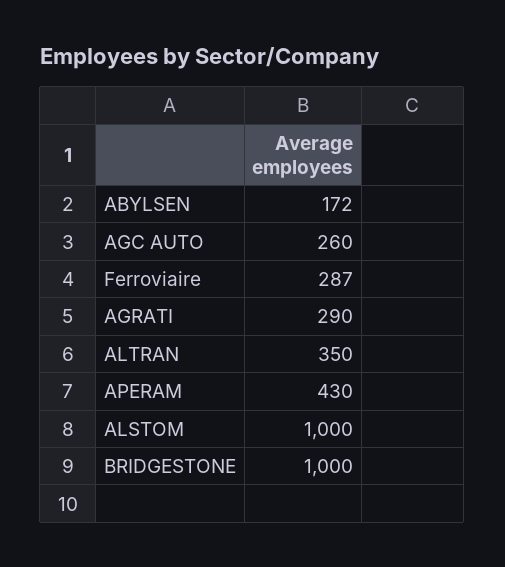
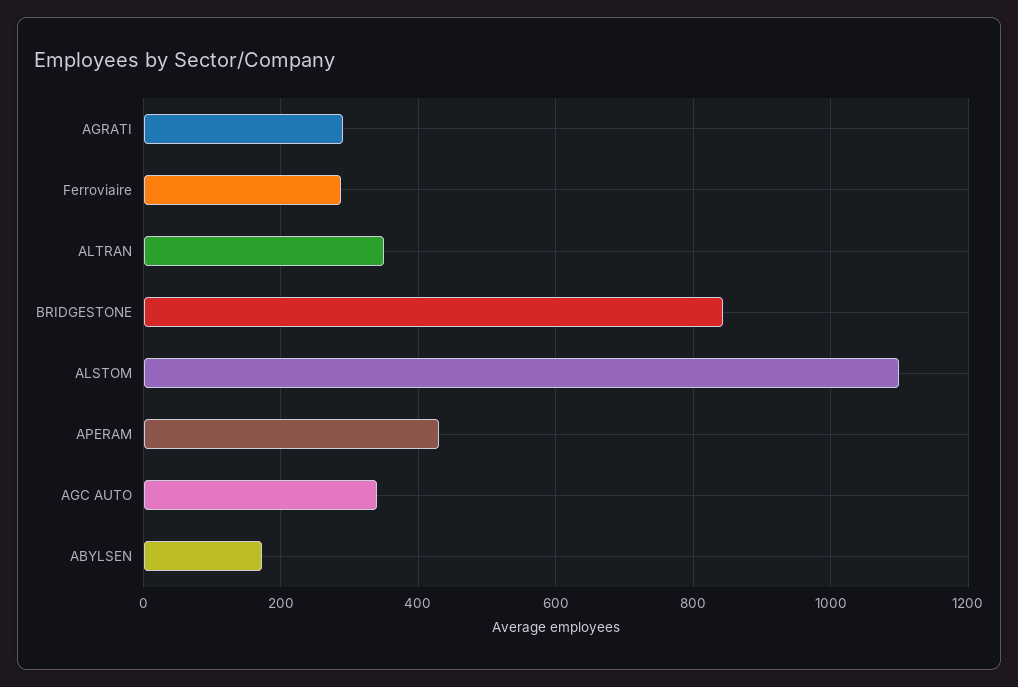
  {
    "ABYLSEN": 172,
-   "AGC AUTO": 260,
+   "AGC AUTO": 340,
    "Ferroviaire": 287,
    "AGRATI": 290,
    "ALTRAN": 350,
    "APERAM": 430,
-   "ALSTOM": 1000,
+   "ALSTOM": 1100,
-   "BRIDGESTONE": 1000
+   "BRIDGESTONE": 840
  }

